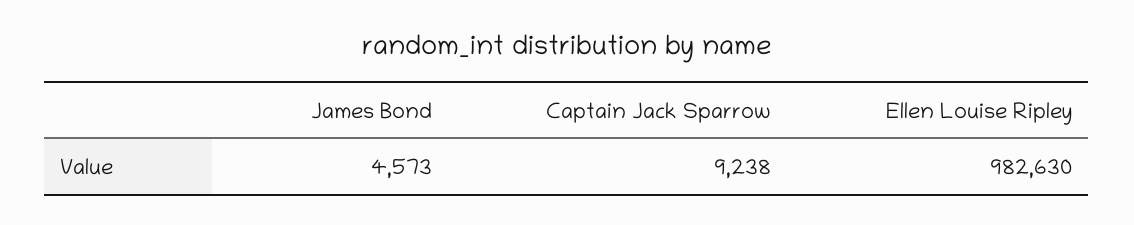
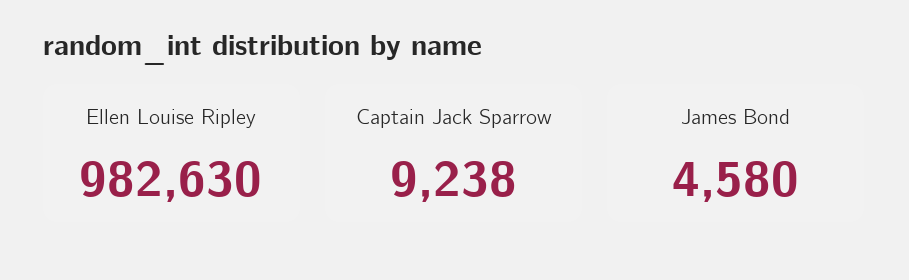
  {
-   "James Bond": 4573,
+   "James Bond": 4580,
    "Captain Jack Sparrow": 9238,
    "Ellen Louise Ripley": 982630
  }

